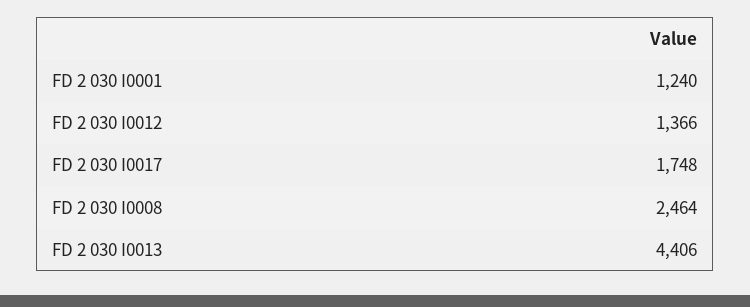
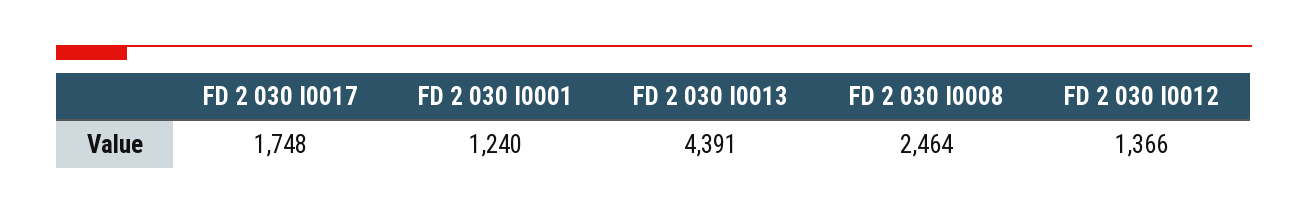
  {
    "FD 2 030 I0001": 1240,
    "FD 2 030 I0012": 1366,
    "FD 2 030 I0017": 1748,
    "FD 2 030 I0008": 2464,
-   "FD 2 030 I0013": 4406
+   "FD 2 030 I0013": 4391
  }

